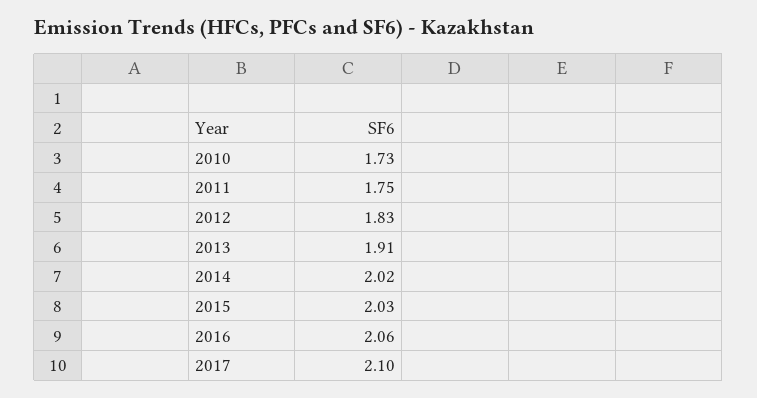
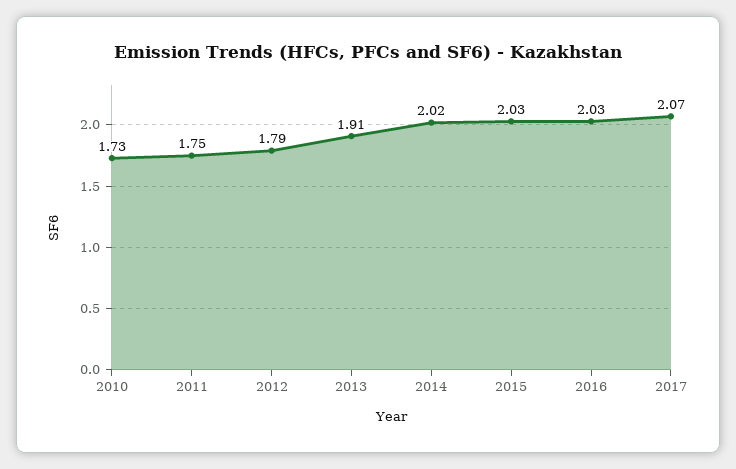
  {
    "2010": 1.73,
    "2011": 1.75,
-   "2012": 1.83,
+   "2012": 1.79,
    "2013": 1.91,
    "2014": 2.02,
    "2015": 2.03,
-   "2016": 2.06,
+   "2016": 2.03,
-   "2017": 2.1
+   "2017": 2.07
  }

